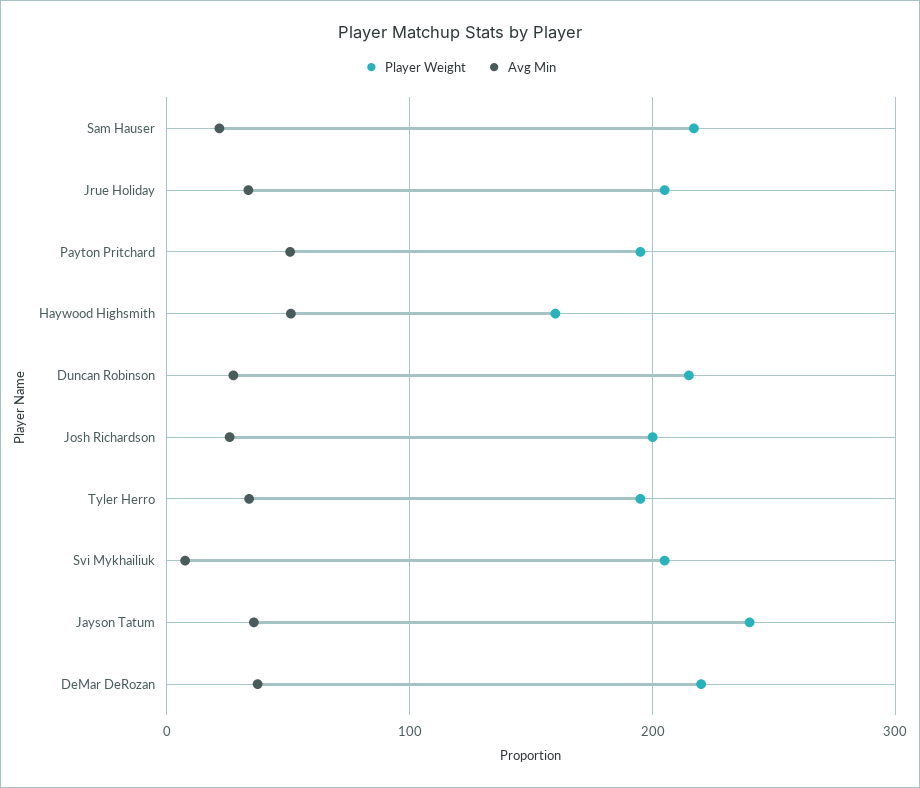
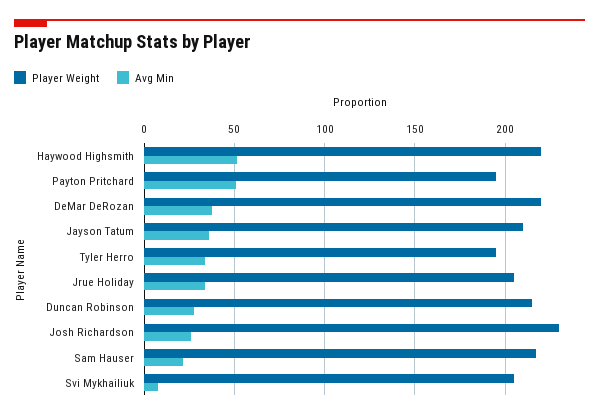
  {
    "Player Weight": {
      "Sam Hauser": 215,
      "Jrue Holiday": 205,
      "Payton Pritchard": 195,
-     "Haywood Highsmith": 160,
+     "Haywood Highsmith": 220,
      "Duncan Robinson": 215,
-     "Josh Richardson": 200,
+     "Josh Richardson": 230,
      "Tyler Herro": 195,
      "Svi Mykhailiuk": 205,
-     "Jayson Tatum": 240,
+     "Jayson Tatum": 210,
      "DeMar DeRozan": 220
    },
    "Avg Min": {
      "Sam Hauser": 20,
      "Jrue Holiday": 35,
      "Payton Pritchard": 50,
      "Haywood Highsmith": 50,
      "Duncan Robinson": 25,
      "Josh Richardson": 25,
      "Tyler Herro": 35,
      "Svi Mykhailiuk": 10,
      "Jayson Tatum": 35,
      "DeMar DeRozan": 35
    }
  }

